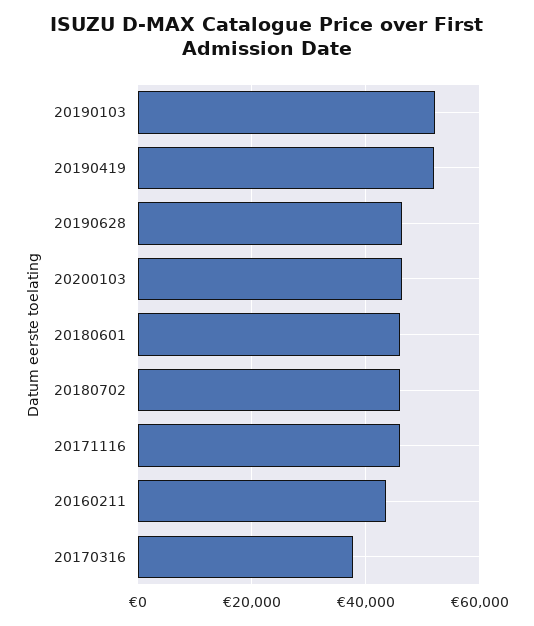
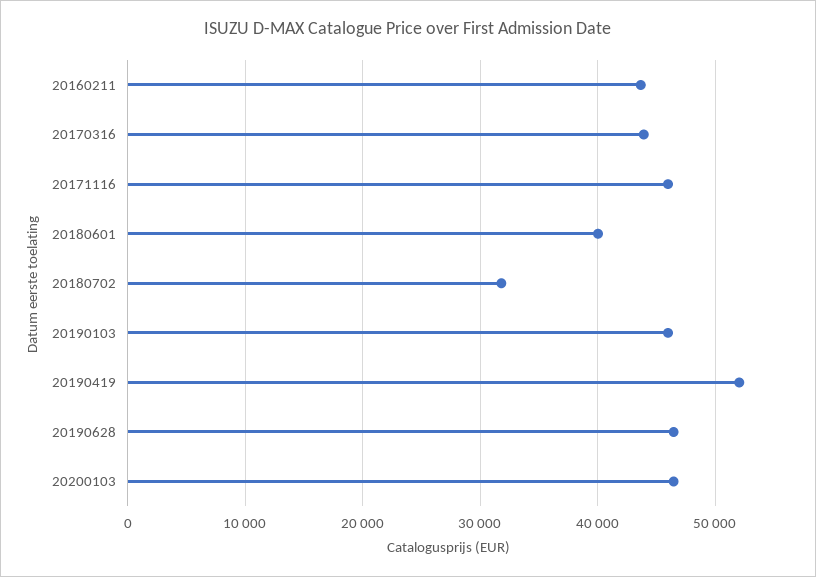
  {
-   "20190103": 52000,
+   "20190103": 46000,
    "20190419": 52000,
    "20190628": 46000,
    "20200103": 46000,
-   "20180601": 46000,
+   "20180601": 40000,
-   "20180702": 46000,
+   "20180702": 32000,
    "20171116": 46000,
    "20160211": 44000,
-   "20170316": 38000
+   "20170316": 44000
  }

